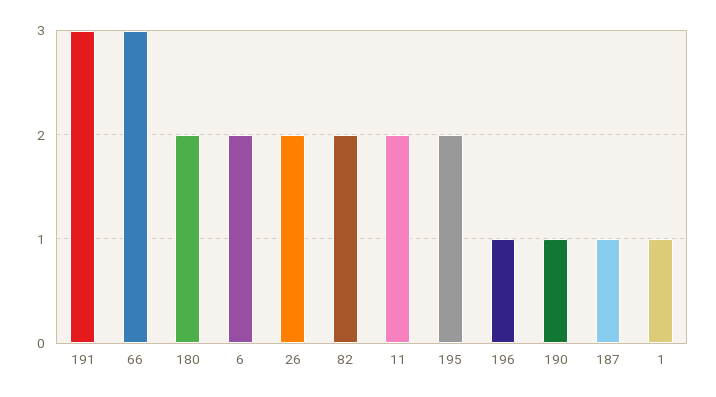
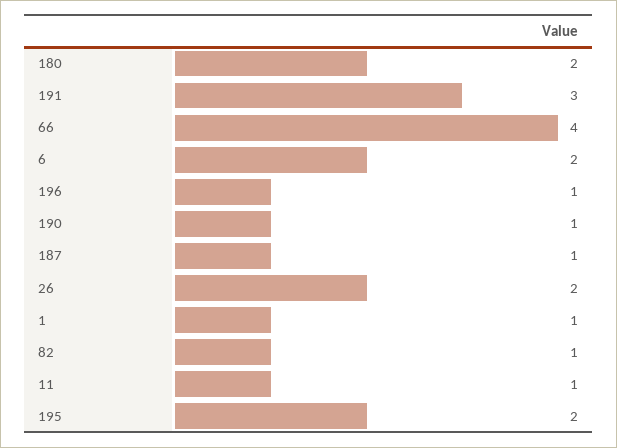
  {
    "191": 3,
-   "66": 3,
+   "66": 4,
    "180": 2,
    "6": 2,
    "26": 2,
-   "82": 2,
+   "82": 1,
-   "11": 2,
+   "11": 1,
    "195": 2,
    "196": 1,
    "190": 1,
    "187": 1,
    "1": 1
  }

